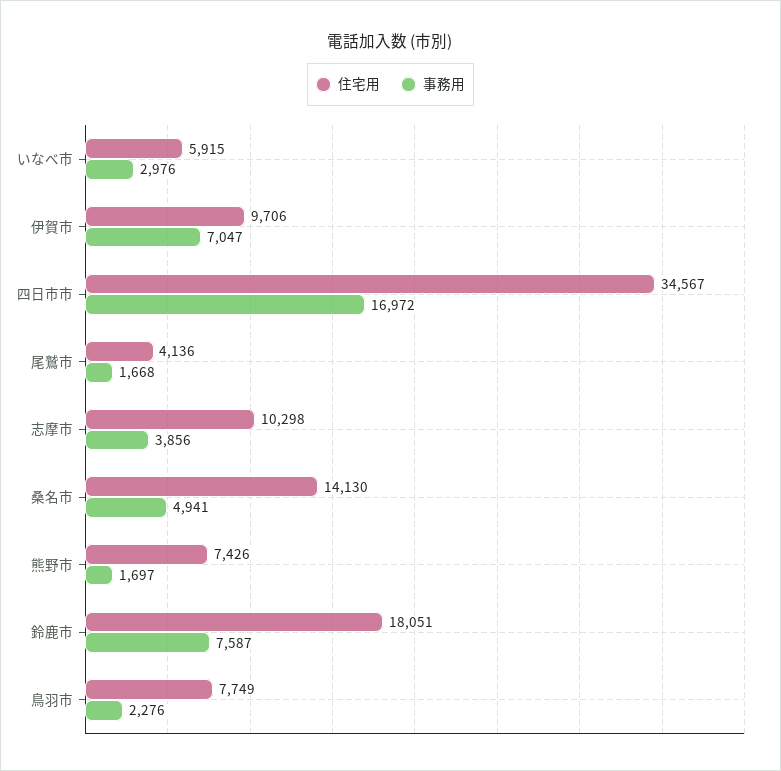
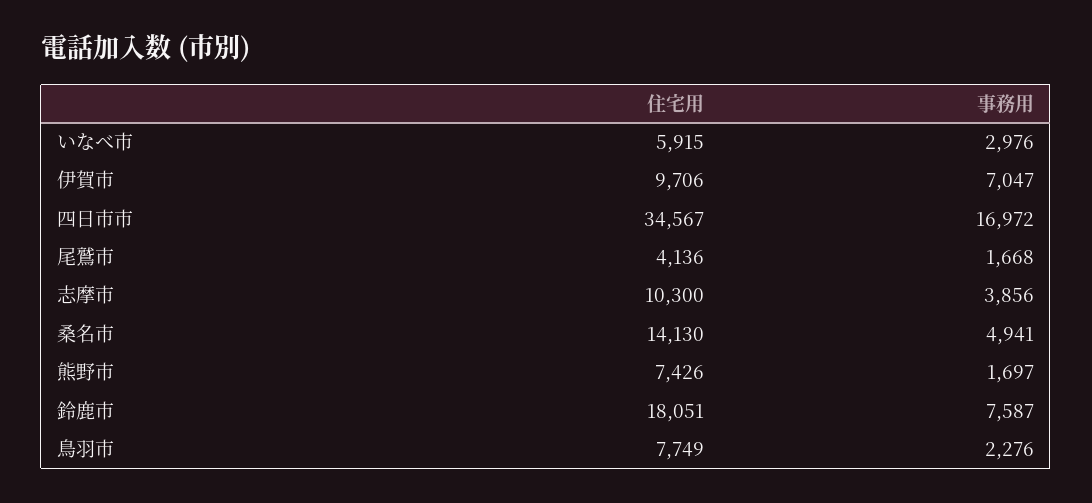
  {
    "住宅用": {
      "いなべ市": 5915,
      "伊賀市": 9706,
      "四日市市": 34567,
      "尾鷲市": 4136,
-     "志摩市": 10298,
+     "志摩市": 10300,
      "桑名市": 14130,
      "熊野市": 7426,
      "鈴鹿市": 18051,
      "鳥羽市": 7749
    },
    "事務用": {
      "いなべ市": 2976,
      "伊賀市": 7047,
      "四日市市": 16972,
      "尾鷲市": 1668,
      "志摩市": 3856,
      "桑名市": 4941,
      "熊野市": 1697,
      "鈴鹿市": 7587,
      "鳥羽市": 2276
    }
  }

